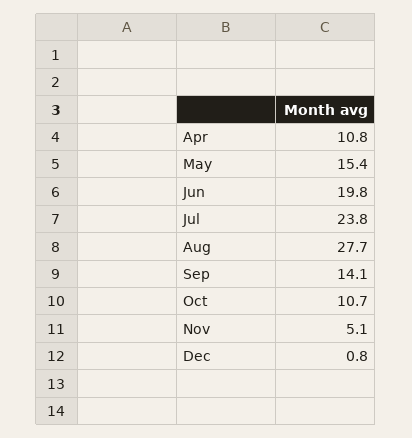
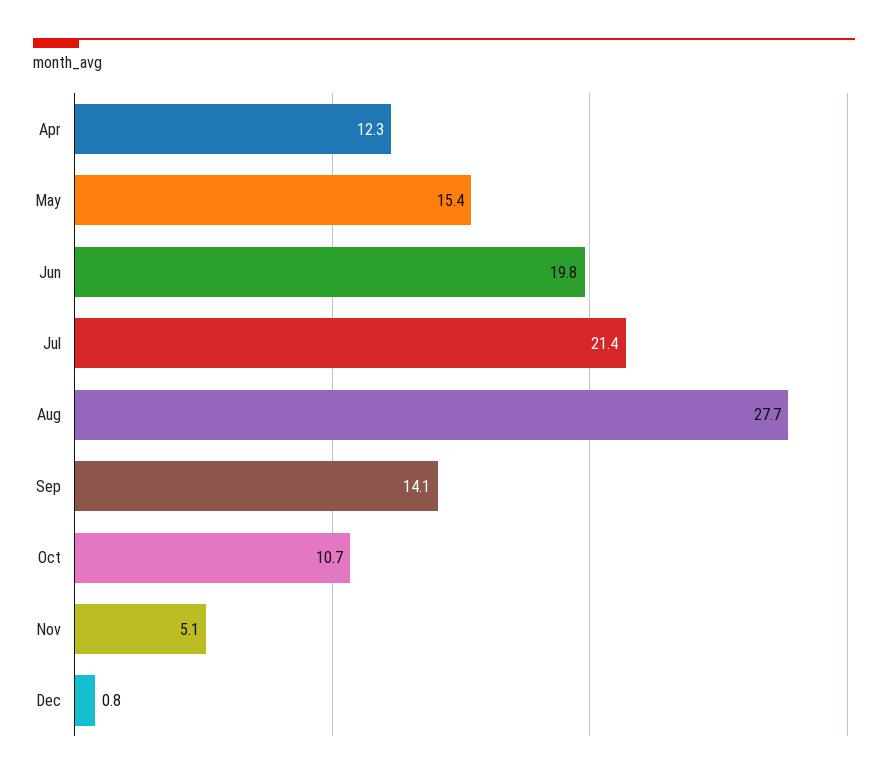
  {
-   "Apr": 10.8,
+   "Apr": 12.3,
    "May": 15.4,
    "Jun": 19.8,
-   "Jul": 23.8,
+   "Jul": 21.4,
    "Aug": 27.7,
    "Sep": 14.1,
    "Oct": 10.7,
    "Nov": 5.1,
    "Dec": 0.8
  }

